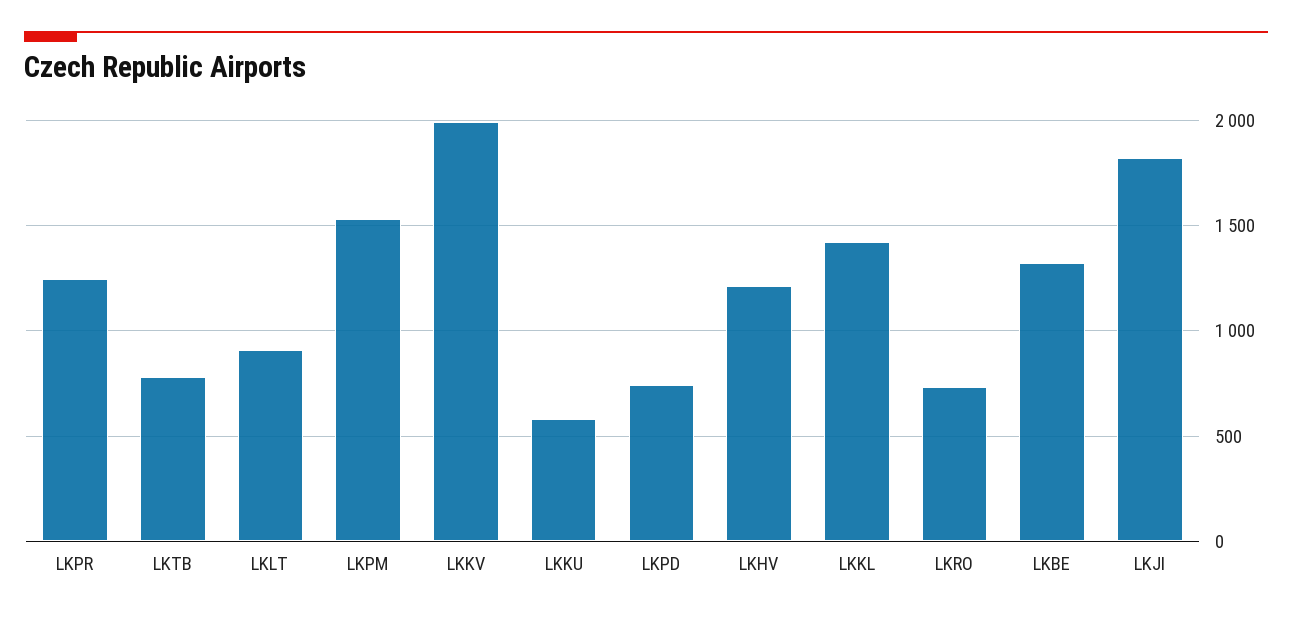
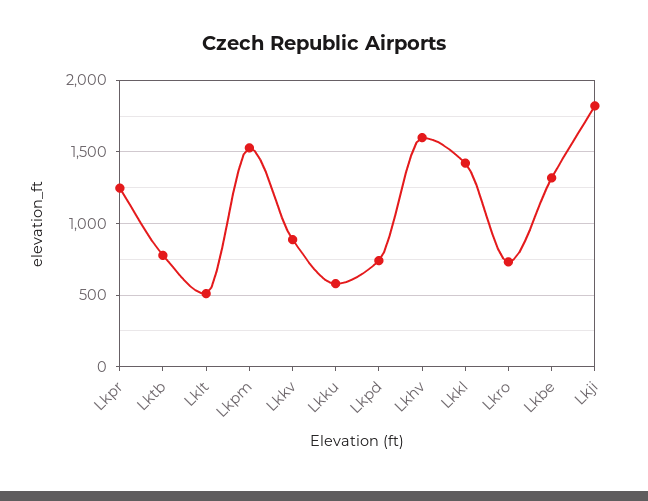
  {
    "LKPR": 1250,
    "LKTB": 800,
-   "LKLT": 900,
+   "LKLT": 500,
    "LKPM": 1550,
-   "LKKV": 2000,
+   "LKKV": 900,
    "LKKU": 600,
    "LKPD": 750,
-   "LKHV": 1200,
+   "LKHV": 1600,
    "LKKL": 1400,
    "LKRO": 750,
    "LKBE": 1300,
    "LKJI": 1800
  }

